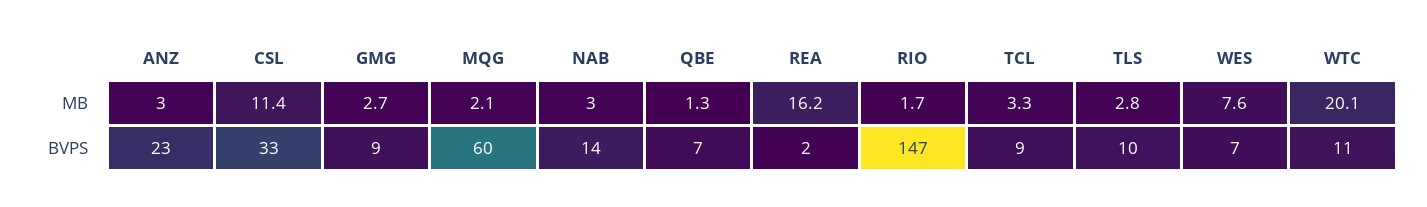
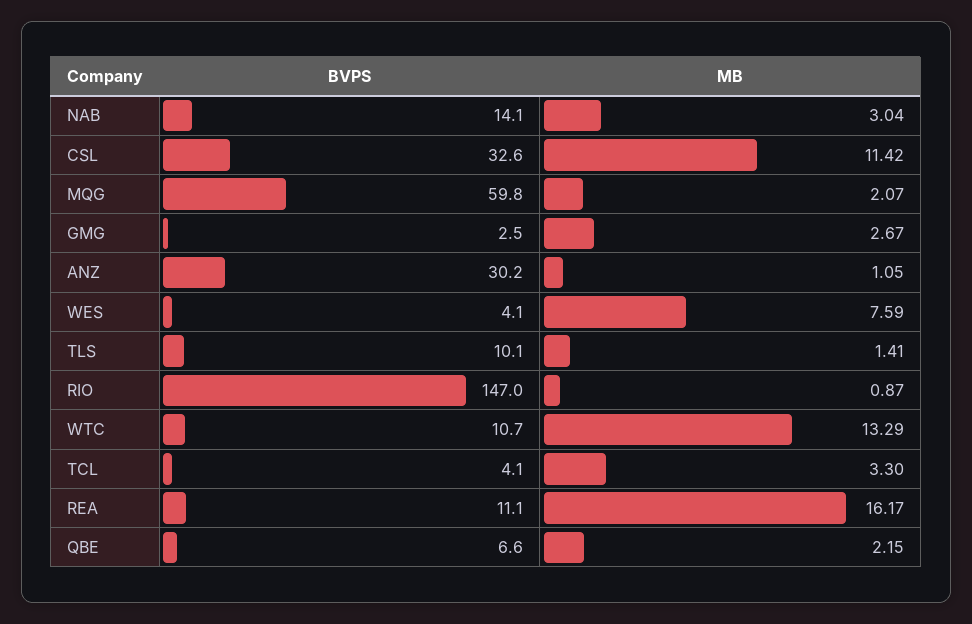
  {
    "ANZ": {
-     "MB": 3,
+     "MB": 1.05,
-     "BVPS": 23
+     "BVPS": 30.2
    },
    "CSL": {
      "MB": 11.42,
      "BVPS": 32.6
    },
    "GMG": {
      "MB": 2.67,
-     "BVPS": 9
+     "BVPS": 2.5
    },
    "MQG": {
      "MB": 2.07,
      "BVPS": 59.8
    },
    "NAB": {
      "MB": 3.04,
      "BVPS": 14.1
    },
    "QBE": {
-     "MB": 1.3,
+     "MB": 2.15,
      "BVPS": 6.6
    },
    "REA": {
      "MB": 16.17,
-     "BVPS": 2
+     "BVPS": 11.1
    },
    "RIO": {
-     "MB": 1.7,
+     "MB": 0.87,
      "BVPS": 147
    },
    "TCL": {
      "MB": 3.3,
-     "BVPS": 9
+     "BVPS": 4.1
    },
    "TLS": {
-     "MB": 2.8,
+     "MB": 1.41,
      "BVPS": 10.1
    },
    "WES": {
      "MB": 7.59,
-     "BVPS": 7
+     "BVPS": 4.1
    },
    "WTC": {
-     "MB": 20.1,
+     "MB": 13.29,
      "BVPS": 10.7
    }
  }

